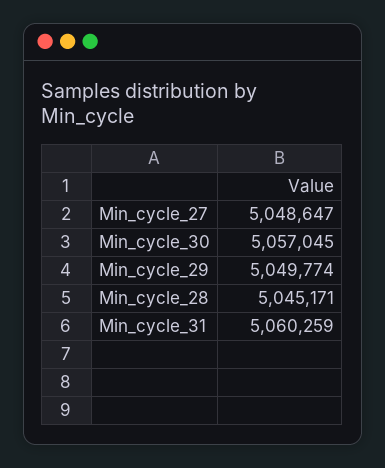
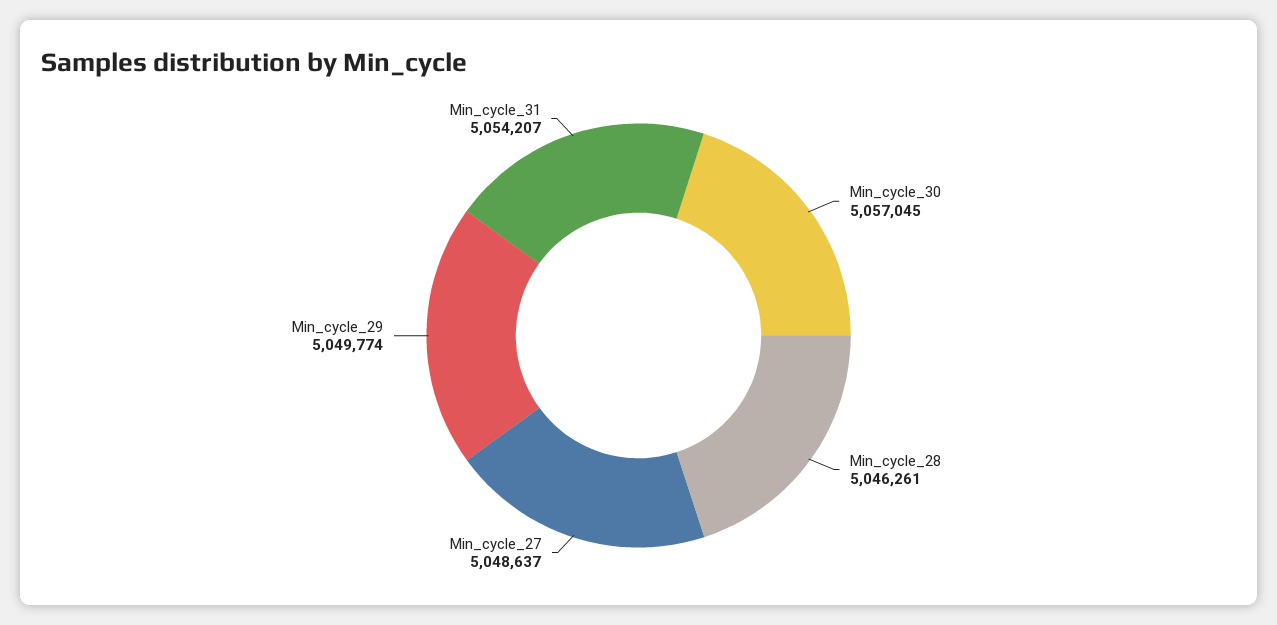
  {
-   "Min_cycle_27": 5048647,
+   "Min_cycle_27": 5048637,
    "Min_cycle_30": 5057045,
    "Min_cycle_29": 5049774,
-   "Min_cycle_28": 5045171,
+   "Min_cycle_28": 5046261,
-   "Min_cycle_31": 5060259
+   "Min_cycle_31": 5054207
  }

